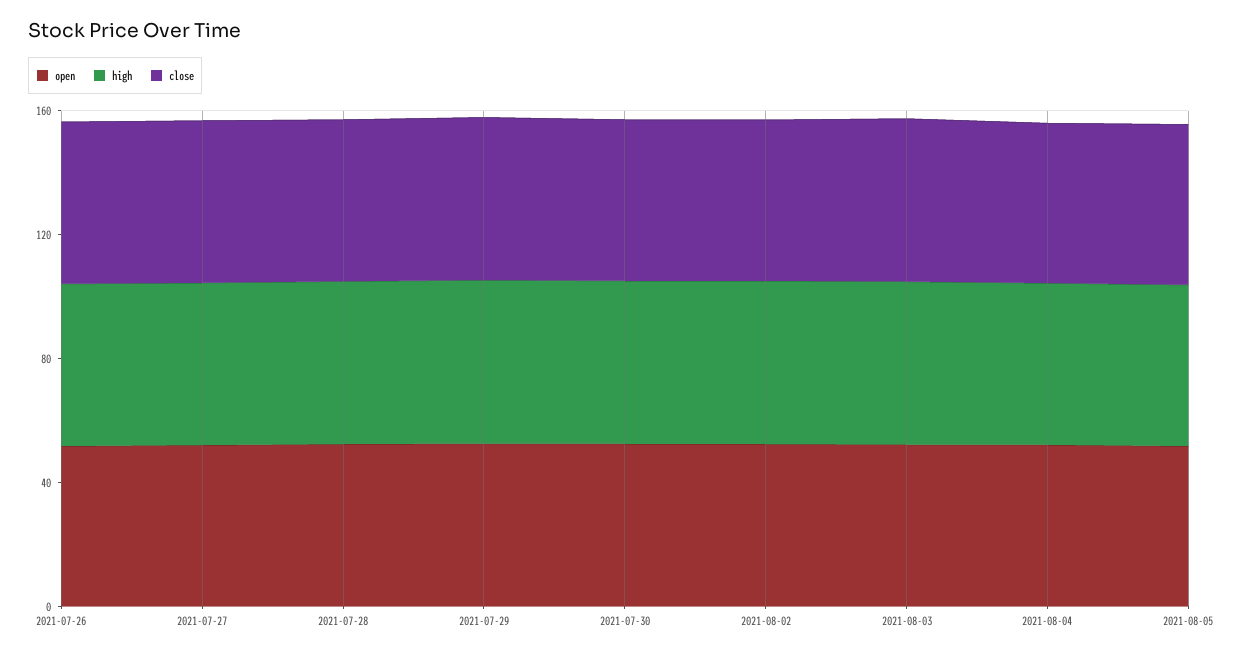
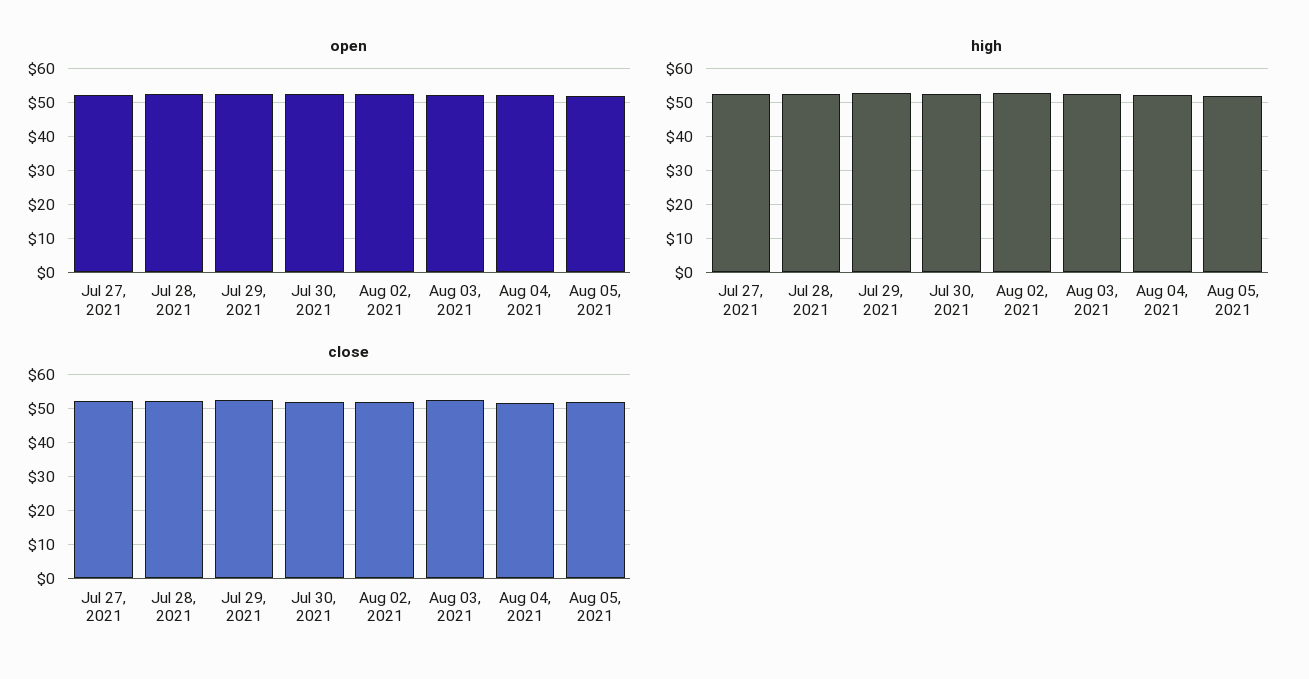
  {
    "open": {
-     "2021-07-26": 50,
      "2021-07-27": 52,
      "2021-07-28": 52,
      "2021-07-29": 52,
      "2021-07-30": 52,
      "2021-08-02": 52,
      "2021-08-03": 52,
      "2021-08-04": 52,
      "2021-08-05": 52
    },
    "high": {
-     "2021-07-26": 50,
      "2021-07-27": 52,
      "2021-07-28": 52,
      "2021-07-29": 52,
      "2021-07-30": 52,
      "2021-08-02": 52,
      "2021-08-03": 52,
      "2021-08-04": 52,
      "2021-08-05": 52
    },
    "close": {
-     "2021-07-26": 50,
      "2021-07-27": 52,
      "2021-07-28": 52,
      "2021-07-29": 52,
      "2021-07-30": 52,
      "2021-08-02": 52,
      "2021-08-03": 52,
      "2021-08-04": 52,
      "2021-08-05": 52
    }
  }

